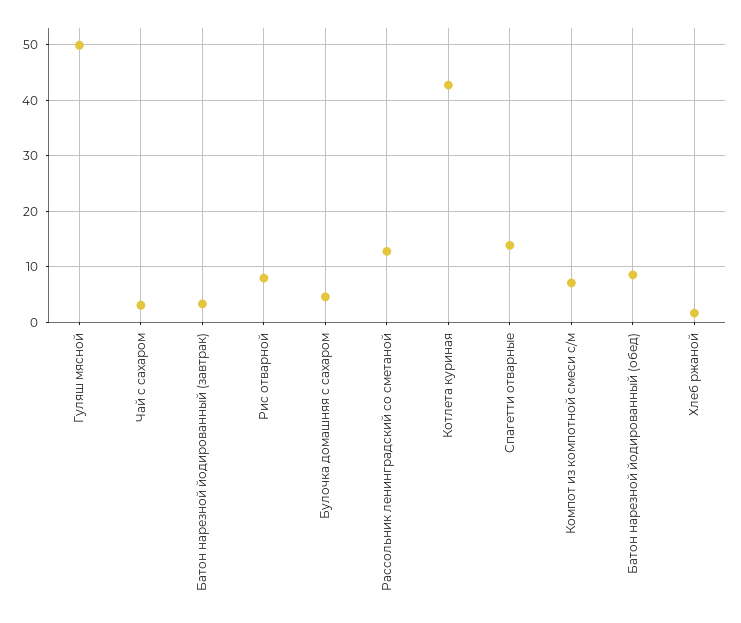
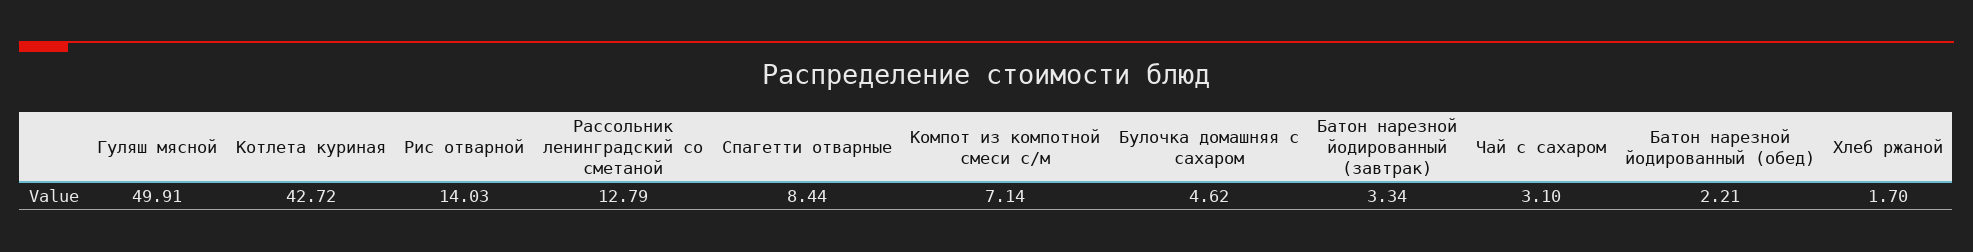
  {
    "Гуляш мясной": 49.91,
    "Чай с сахаром": 3.1,
    "Батон нарезной йодированный (завтрак)": 3.34,
-   "Рис отварной": 8,
+   "Рис отварной": 14.03,
    "Булочка домашняя с сахаром": 4.62,
    "Рассольник ленинградский со сметаной": 12.79,
    "Котлета куриная": 42.72,
-   "Спагетти отварные": 14,
+   "Спагетти отварные": 8.44,
    "Компот из компотной смеси с/м": 7.14,
-   "Батон нарезной йодированный (обед)": 8,
+   "Батон нарезной йодированный (обед)": 2.21,
    "Хлеб ржаной": 1.7
  }

